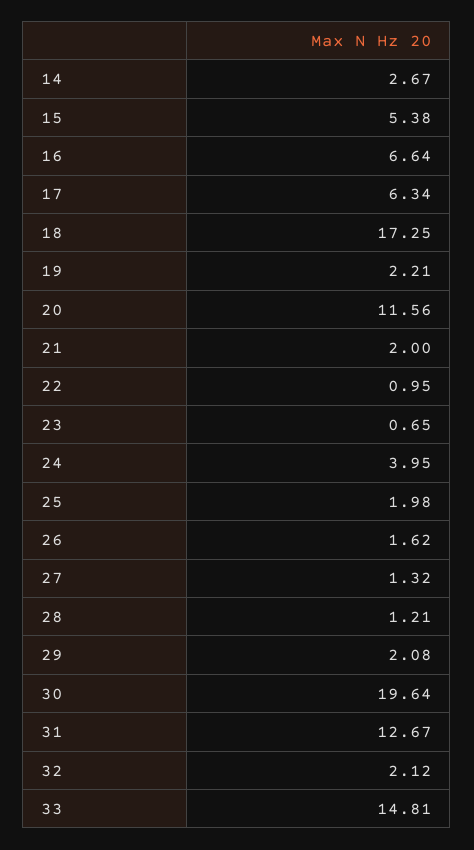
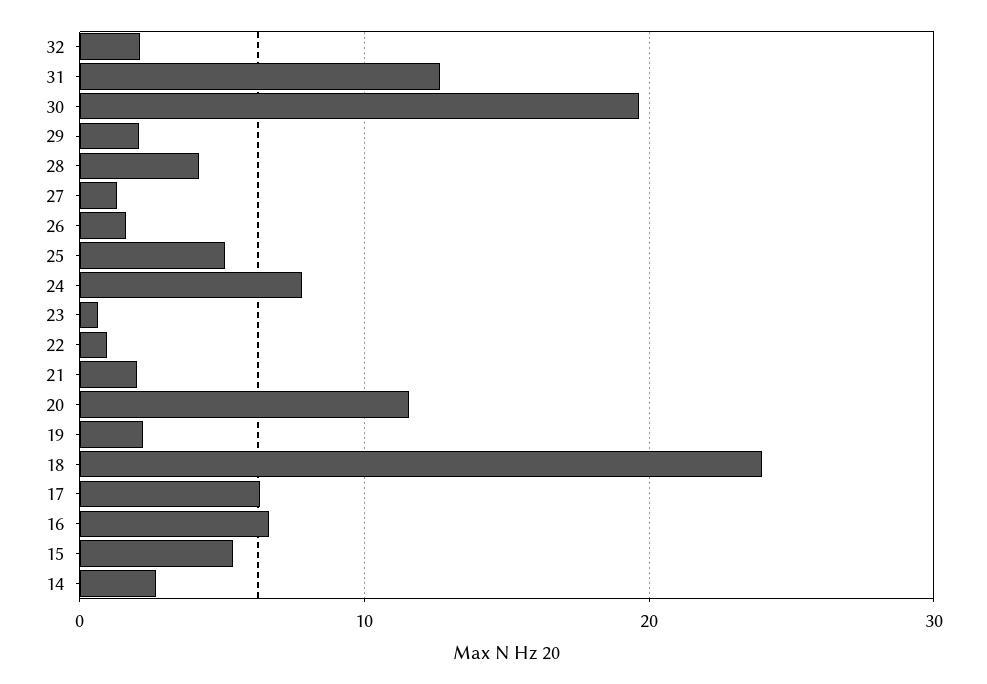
  {
    "14": 2.67,
    "15": 5.38,
    "16": 6.64,
    "17": 6.34,
-   "18": 17.25,
+   "18": 24,
    "19": 2.21,
    "20": 11.56,
    "21": 2,
    "22": 0.95,
    "23": 0.65,
-   "24": 3.95,
+   "24": 8,
-   "25": 1.98,
+   "25": 5,
    "26": 1.62,
    "27": 1.32,
-   "28": 1.21,
+   "28": 4,
    "29": 2.08,
    "30": 19.64,
    "31": 12.67,
-   "32": 2.12,
+   "32": 2.12
-   "33": 14.81
  }

